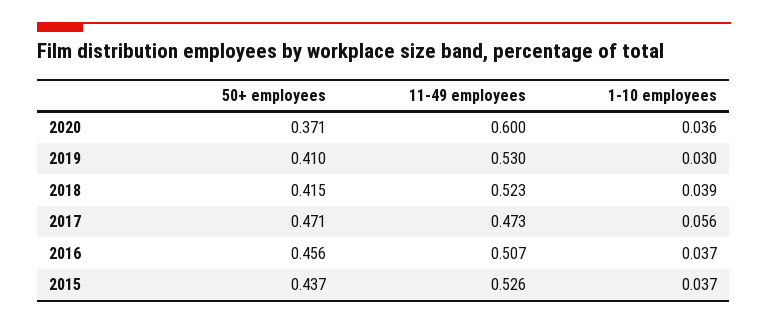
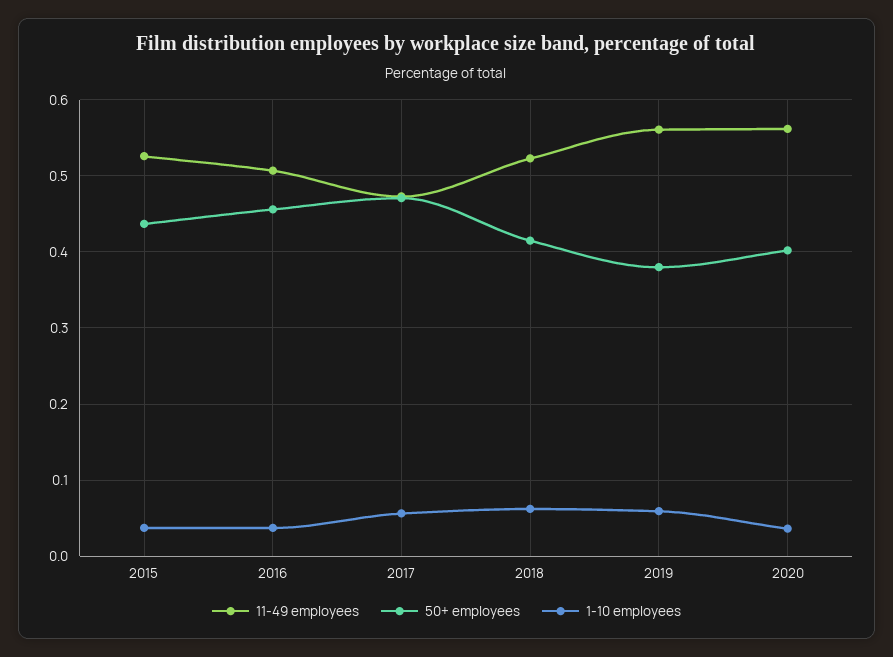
  {
    "50+ employees": {
-     "2020": 0.371,
+     "2020": 0.4,
-     "2019": 0.41,
+     "2019": 0.38,
      "2018": 0.415,
      "2017": 0.471,
      "2016": 0.456,
      "2015": 0.437
    },
    "11-49 employees": {
-     "2020": 0.6,
+     "2020": 0.56,
-     "2019": 0.53,
+     "2019": 0.56,
      "2018": 0.523,
      "2017": 0.473,
      "2016": 0.507,
      "2015": 0.526
    },
    "1-10 employees": {
      "2020": 0.036,
-     "2019": 0.03,
+     "2019": 0.06,
-     "2018": 0.039,
+     "2018": 0.06,
      "2017": 0.056,
      "2016": 0.037,
      "2015": 0.037
    }
  }

